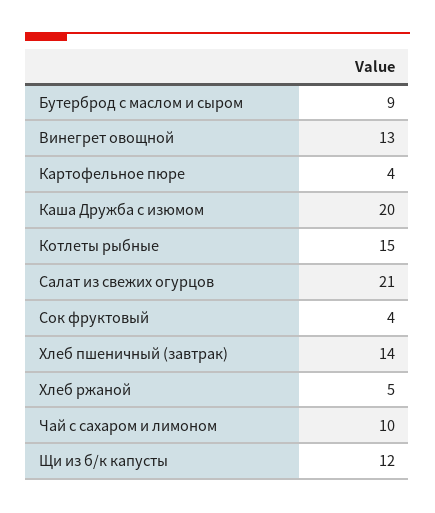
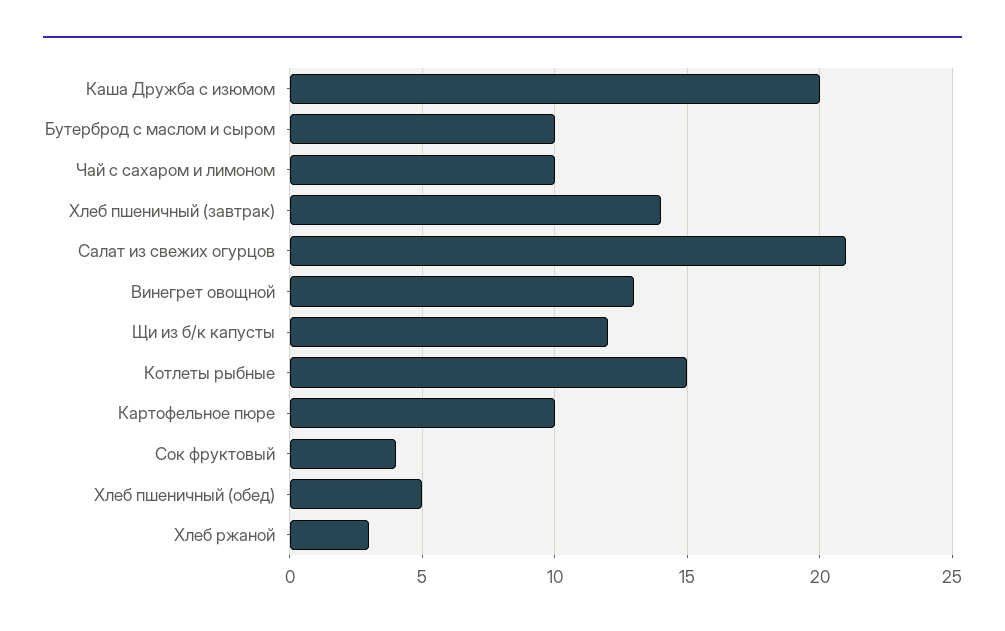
  {
-   "Бутерброд с маслом и сыром": 9,
+   "Бутерброд с маслом и сыром": 10,
    "Винегрет овощной": 13,
-   "Картофельное пюре": 4,
+   "Картофельное пюре": 10,
    "Каша Дружба с изюмом": 20,
    "Котлеты рыбные": 15,
    "Салат из свежих огурцов": 21,
    "Сок фруктовый": 4,
    "Хлеб пшеничный (завтрак)": 14,
-   "Хлеб ржаной": 5,
+   "Хлеб ржаной": 3,
    "Чай с сахаром и лимоном": 10,
-   "Щи из б/к капусты": 12
+   "Щи из б/к капусты": 12,
+   "Хлеб пшеничный (обед)": 5
  }

